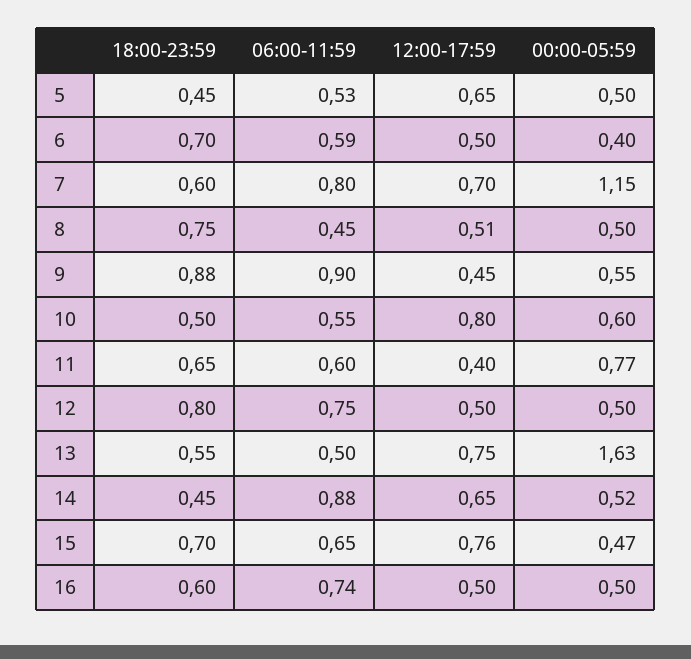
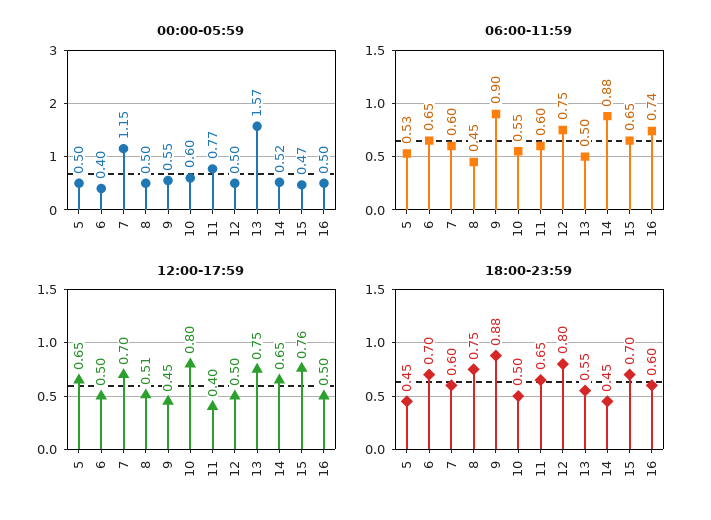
  {
    "18:00-23:59": {
      "5": 0.45,
      "6": 0.7,
      "7": 0.6,
      "8": 0.75,
      "9": 0.88,
      "10": 0.5,
      "11": 0.65,
      "12": 0.8,
      "13": 0.55,
      "14": 0.45,
      "15": 0.7,
      "16": 0.6
    },
    "06:00-11:59": {
      "5": 0.53,
-     "6": 0.59,
+     "6": 0.65,
-     "7": 0.8,
+     "7": 0.6,
      "8": 0.45,
      "9": 0.9,
      "10": 0.55,
      "11": 0.6,
      "12": 0.75,
      "13": 0.5,
      "14": 0.88,
      "15": 0.65,
      "16": 0.74
    },
    "12:00-17:59": {
      "5": 0.65,
      "6": 0.5,
      "7": 0.7,
      "8": 0.51,
      "9": 0.45,
      "10": 0.8,
      "11": 0.4,
      "12": 0.5,
      "13": 0.75,
      "14": 0.65,
      "15": 0.76,
      "16": 0.5
    },
    "00:00-05:59": {
      "5": 0.5,
      "6": 0.4,
      "7": 1.15,
      "8": 0.5,
      "9": 0.55,
      "10": 0.6,
      "11": 0.77,
      "12": 0.5,
-     "13": 1.63,
+     "13": 1.57,
      "14": 0.52,
      "15": 0.47,
      "16": 0.5
    }
  }

